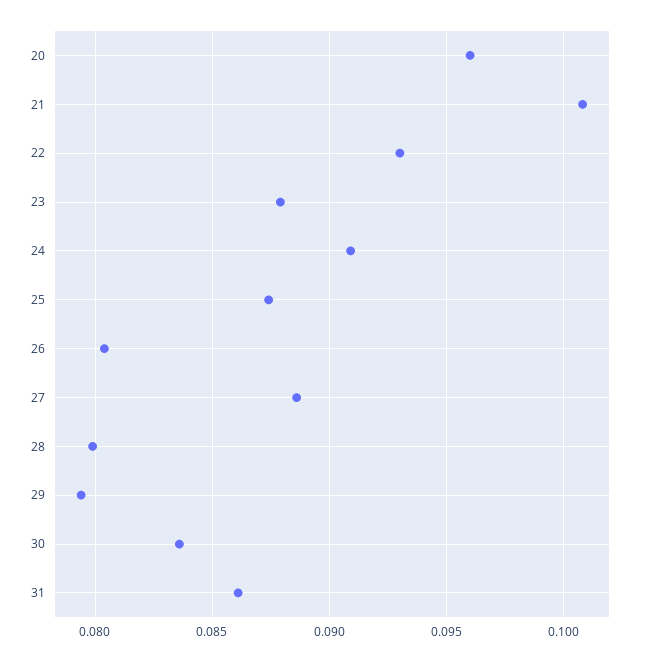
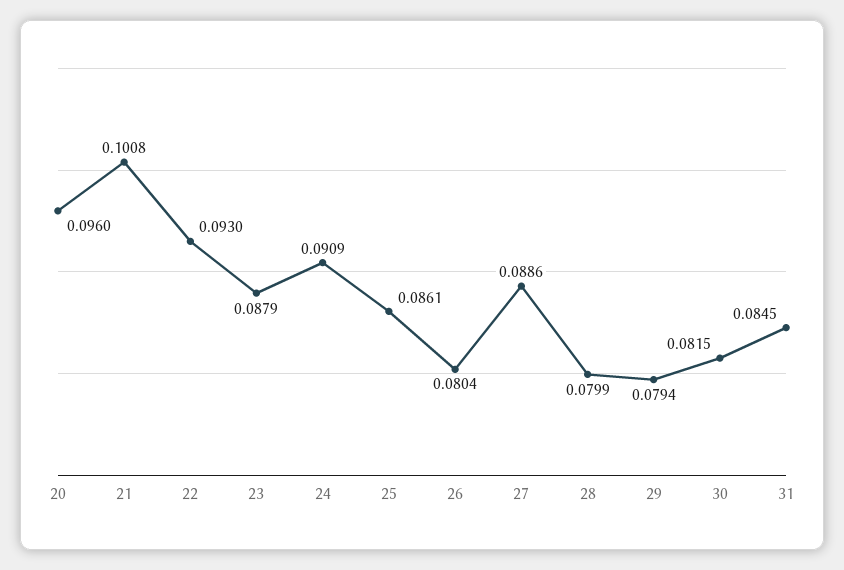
  {
    "20": 0.096,
    "21": 0.1008,
    "22": 0.093,
    "23": 0.0879,
    "24": 0.0909,
-   "25": 0.0875,
+   "25": 0.0861,
    "26": 0.0804,
    "27": 0.0886,
    "28": 0.0799,
    "29": 0.0794,
-   "30": 0.0835,
+   "30": 0.0815,
-   "31": 0.086
+   "31": 0.0845
  }

